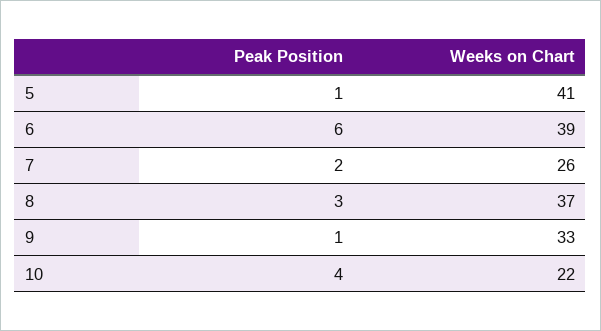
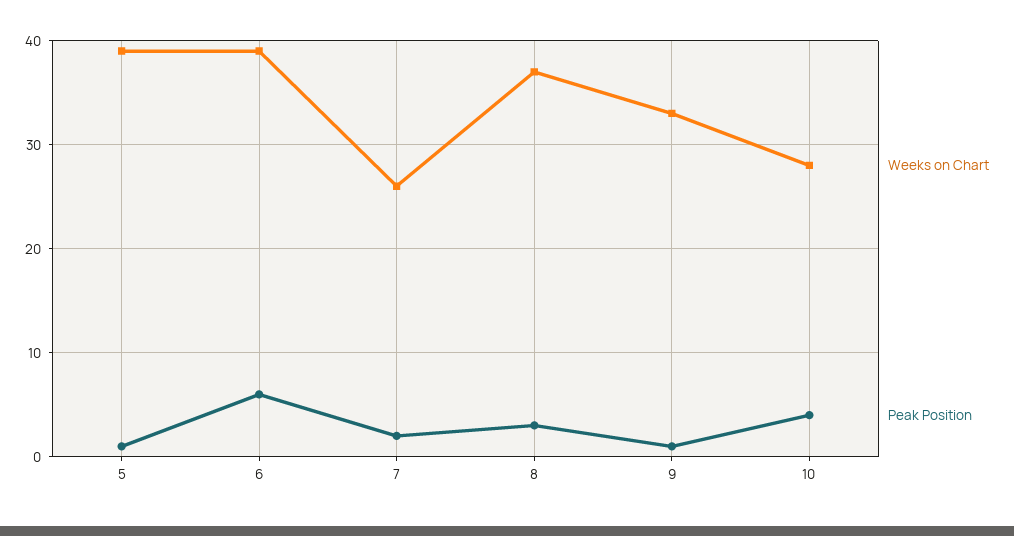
  {
    "Peak Position": {
      "5": 1,
      "6": 6,
      "7": 2,
      "8": 3,
      "9": 1,
      "10": 4
    },
    "Weeks on Chart": {
-     "5": 41,
+     "5": 39,
      "6": 39,
      "7": 26,
      "8": 37,
      "9": 33,
-     "10": 22
+     "10": 28
    }
  }

